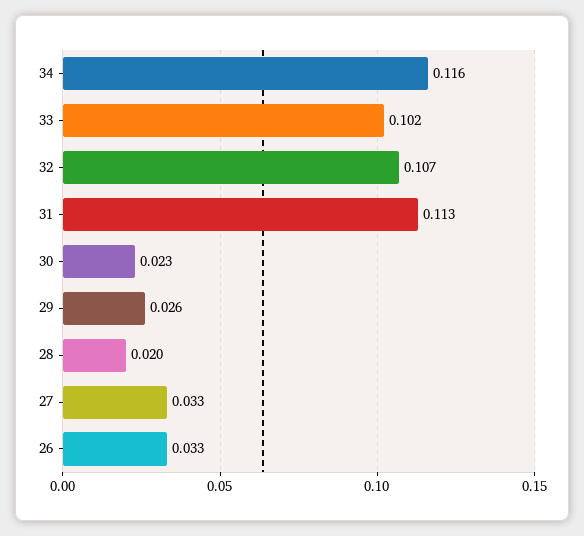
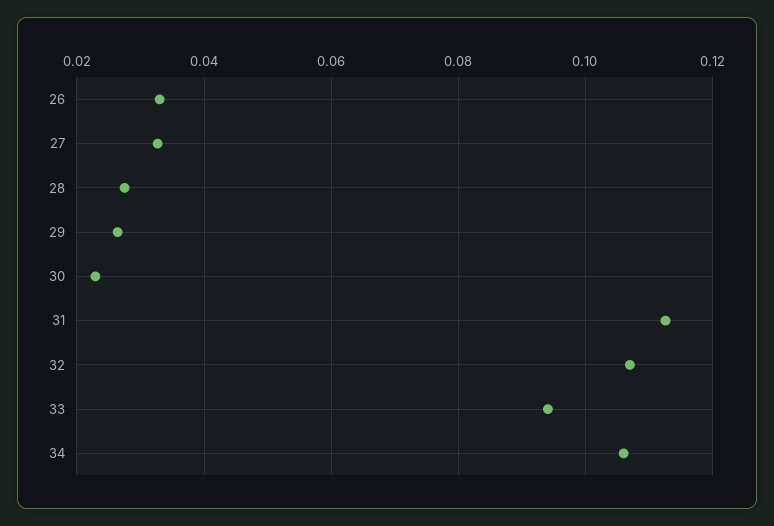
  {
-   "34": 0.116,
+   "34": 0.106,
-   "33": 0.102,
+   "33": 0.094,
    "32": 0.107,
    "31": 0.113,
    "30": 0.023,
    "29": 0.026,
-   "28": 0.02,
+   "28": 0.028,
    "27": 0.033,
    "26": 0.033
  }

